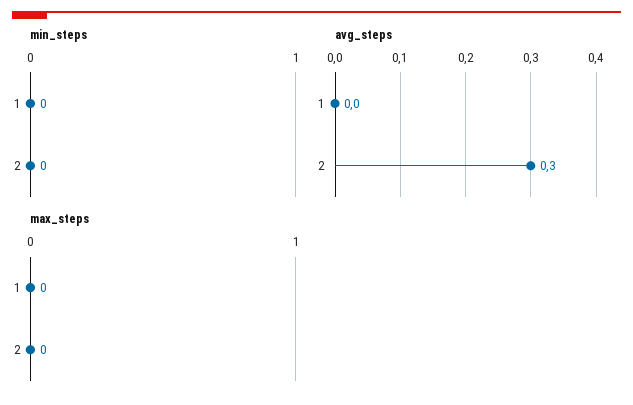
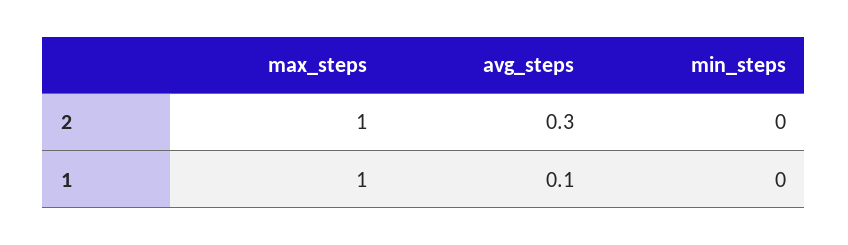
  {
    "min_steps": {
      "1": 0,
      "2": 0
    },
    "avg_steps": {
-     "1": 0,
+     "1": 0.1,
      "2": 0.3
    },
    "max_steps": {
-     "1": 0,
+     "1": 1,
-     "2": 0
+     "2": 1
    }
  }

